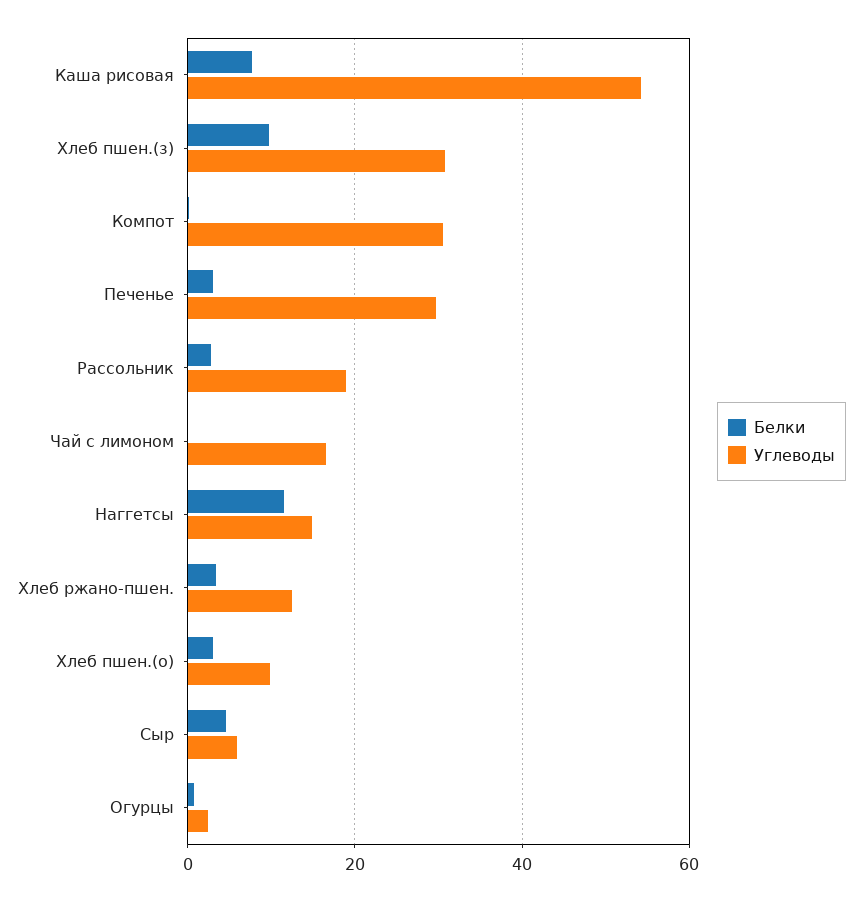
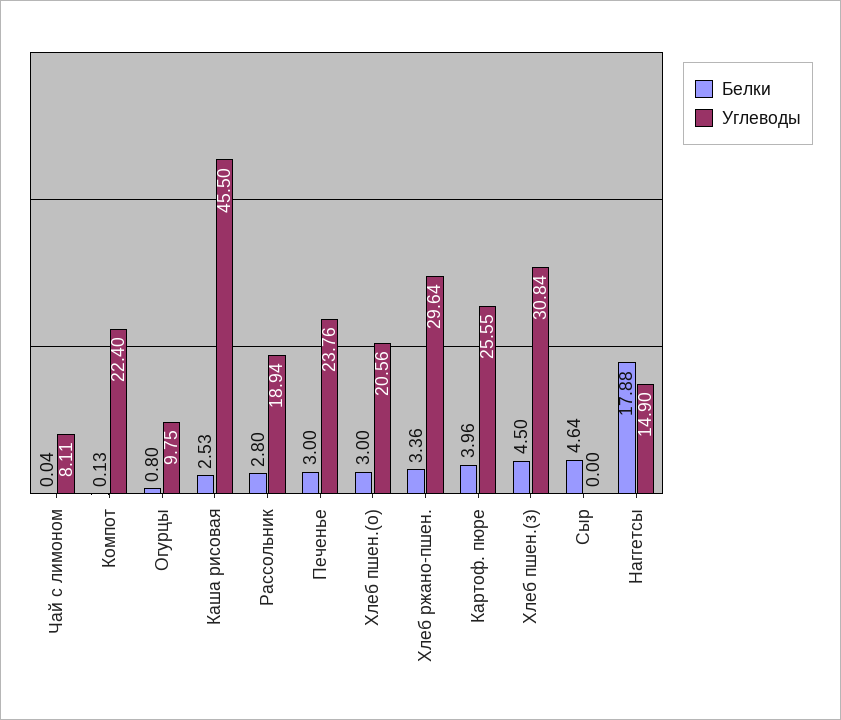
  {
    "Белки": {
-     "Каша рисовая": 8,
+     "Каша рисовая": 2.53,
-     "Хлеб пшен.(з)": 10,
+     "Хлеб пшен.(з)": 4.5,
      "Компот": 0.13,
      "Печенье": 3,
      "Рассольник": 2.8,
      "Чай с лимоном": 0.04,
-     "Наггетсы": 12,
+     "Наггетсы": 17.88,
      "Хлеб ржано-пшен.": 3.36,
      "Хлеб пшен.(о)": 3,
      "Сыр": 4.64,
-     "Огурцы": 0.8
+     "Огурцы": 0.8,
+     "Картоф. пюре": 3.96
    },
    "Углеводы": {
-     "Каша рисовая": 54,
+     "Каша рисовая": 45.5,
      "Хлеб пшен.(з)": 30.84,
-     "Компот": 30,
+     "Компот": 22.4,
-     "Печенье": 30,
+     "Печенье": 23.76,
      "Рассольник": 18.94,
-     "Чай с лимоном": 16,
+     "Чай с лимоном": 8.11,
      "Наггетсы": 14.9,
-     "Хлеб ржано-пшен.": 12,
+     "Хлеб ржано-пшен.": 29.64,
-     "Хлеб пшен.(о)": 10,
+     "Хлеб пшен.(о)": 20.56,
-     "Сыр": 6,
+     "Сыр": 0,
-     "Огурцы": 2
+     "Огурцы": 9.75,
+     "Картоф. пюре": 25.55
    }
  }

